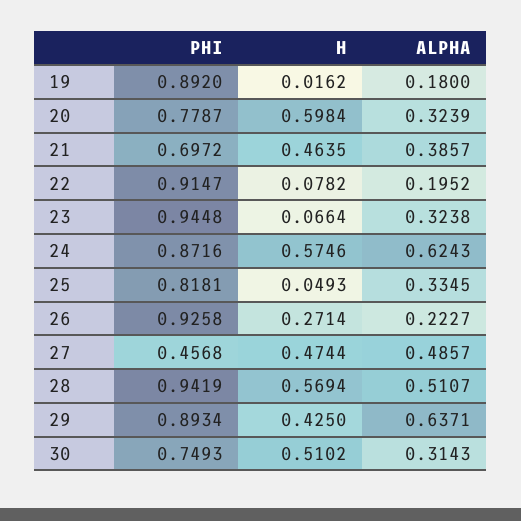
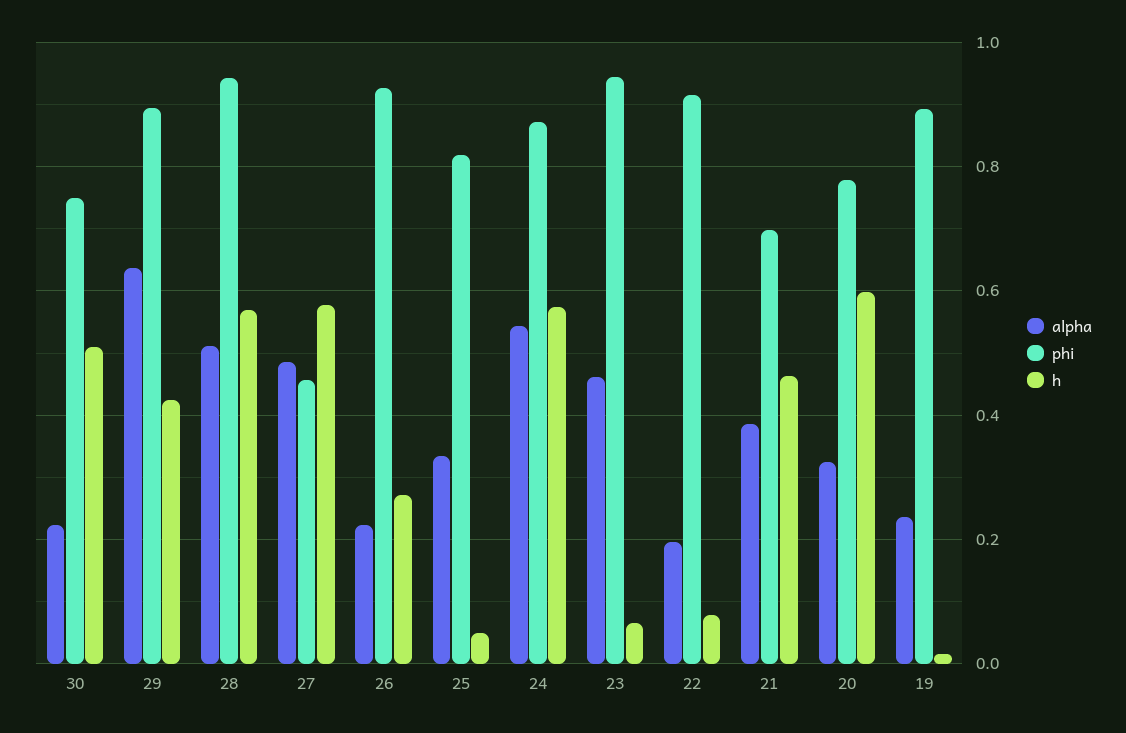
  {
    "PHI": {
      "19": 0.892,
      "20": 0.7787,
      "21": 0.6972,
      "22": 0.9147,
      "23": 0.9448,
      "24": 0.8716,
      "25": 0.8181,
      "26": 0.9258,
      "27": 0.4568,
      "28": 0.9419,
      "29": 0.8934,
      "30": 0.7493
    },
    "H": {
      "19": 0.0162,
      "20": 0.5984,
      "21": 0.4635,
      "22": 0.0782,
      "23": 0.0664,
      "24": 0.5746,
      "25": 0.0493,
      "26": 0.2714,
-     "27": 0.4744,
+     "27": 0.58,
      "28": 0.5694,
      "29": 0.425,
      "30": 0.5102
    },
    "ALPHA": {
-     "19": 0.18,
+     "19": 0.24,
      "20": 0.3239,
      "21": 0.3857,
      "22": 0.1952,
-     "23": 0.3238,
+     "23": 0.46,
-     "24": 0.6243,
+     "24": 0.54,
      "25": 0.3345,
      "26": 0.2227,
      "27": 0.4857,
      "28": 0.5107,
      "29": 0.6371,
-     "30": 0.3143
+     "30": 0.22
    }
  }

